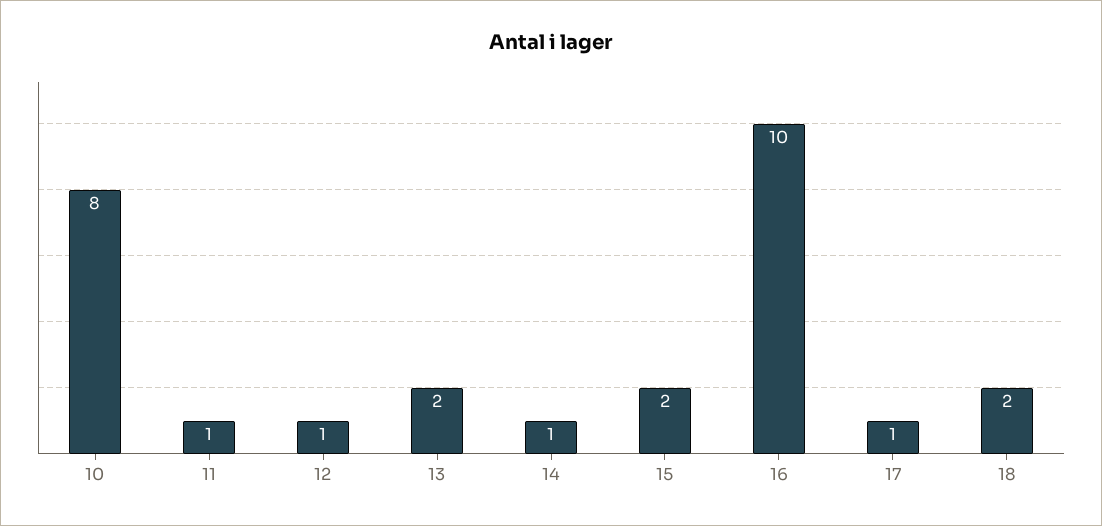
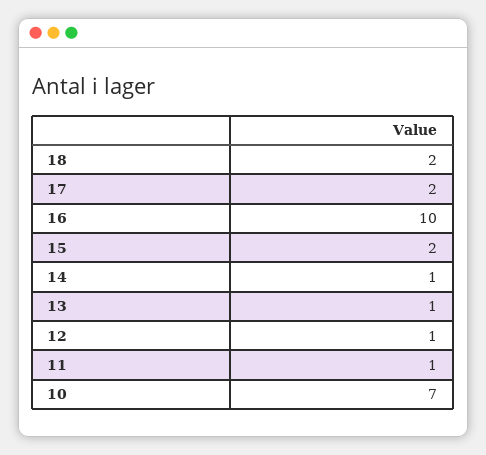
  {
-   "10": 8,
+   "10": 7,
    "11": 1,
    "12": 1,
-   "13": 2,
+   "13": 1,
    "14": 1,
    "15": 2,
    "16": 10,
-   "17": 1,
+   "17": 2,
    "18": 2
  }

